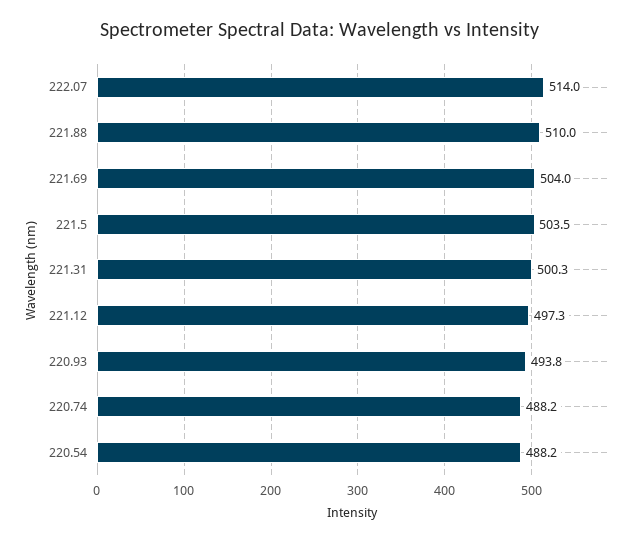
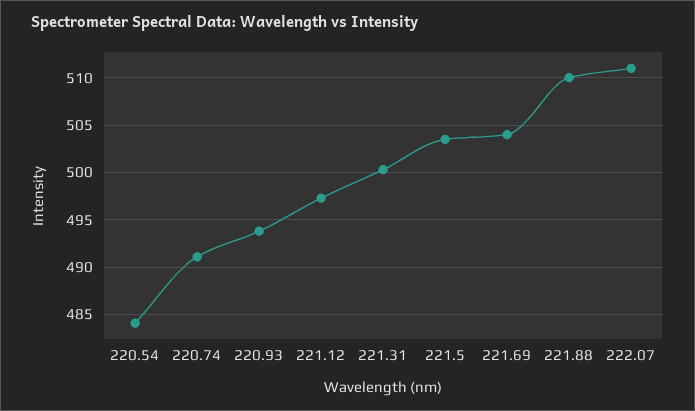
  {
-   "222.07": 514,
+   "222.07": 511,
    "221.88": 510,
    "221.69": 504,
    "221.5": 503.5,
    "221.31": 500.3,
    "221.12": 497.3,
    "220.93": 493.8,
-   "220.74": 488.2,
+   "220.74": 491,
-   "220.54": 488.2
+   "220.54": 484
  }

